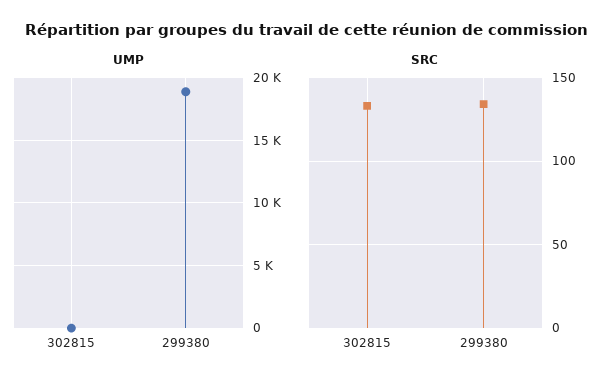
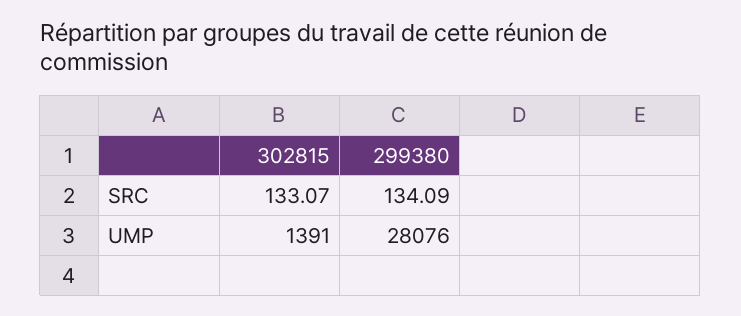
  {
    "UMP": {
-     "302815": 0,
+     "302815": 1391,
-     "299380": 19000
+     "299380": 28076
    },
    "SRC": {
      "302815": 133.07,
      "299380": 134.09
    }
  }

